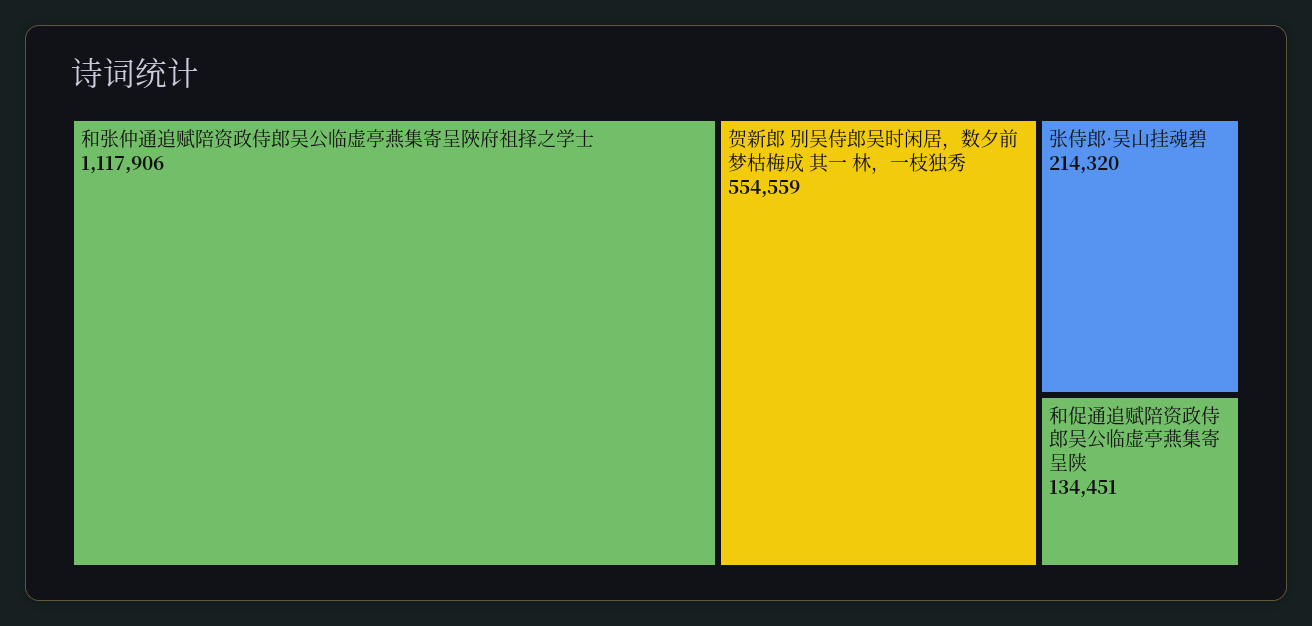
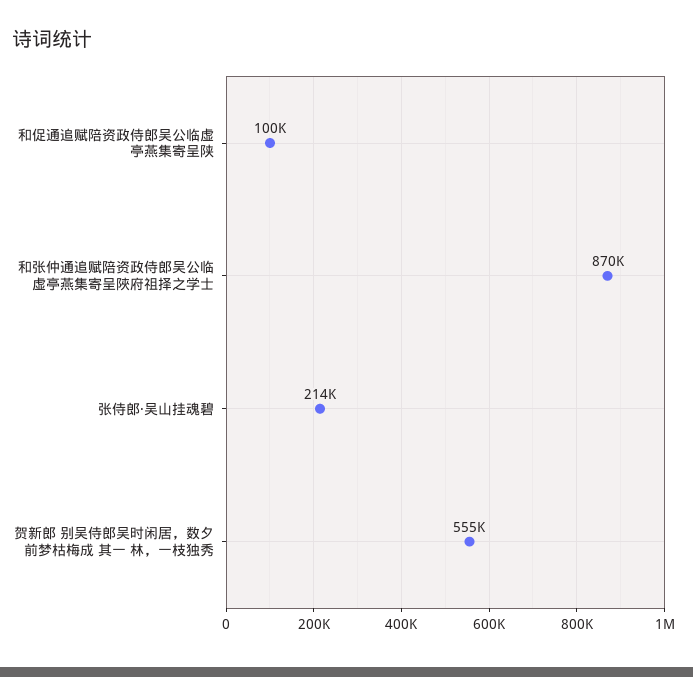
  {
-   "和张仲通追赋陪资政侍郎吴公临虚亭燕集寄呈陜府祖择之学士": 1117906,
+   "和张仲通追赋陪资政侍郎吴公临虚亭燕集寄呈陜府祖择之学士": 870000,
    "贺新郎 别吴侍郎吴时闲居，数夕前梦枯梅成 其一 林，一枝独秀": 554559,
    "张侍郎·吴山挂魂碧": 214320,
-   "和促通追赋陪资政侍郎吴公临虚亭燕集寄呈陕": 134451
+   "和促通追赋陪资政侍郎吴公临虚亭燕集寄呈陕": 100000
  }

